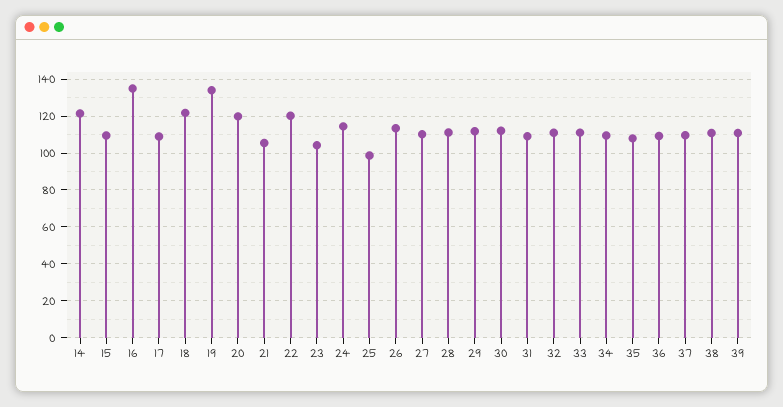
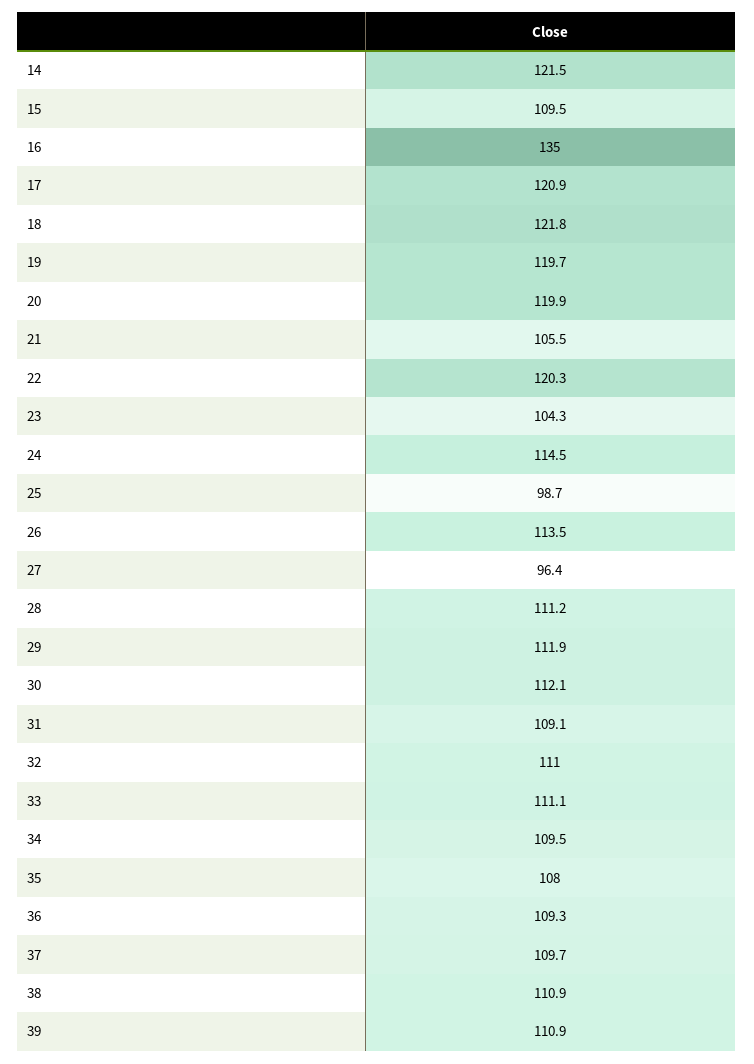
  {
    "14": 121.5,
    "15": 109.5,
    "16": 135,
-   "17": 110,
+   "17": 120.9,
    "18": 121.8,
-   "19": 135,
+   "19": 119.7,
    "20": 119.9,
    "21": 105.5,
    "22": 120.3,
    "23": 104.3,
    "24": 114.5,
    "25": 98.7,
    "26": 113.5,
-   "27": 110,
+   "27": 96.4,
    "28": 111.2,
    "29": 111.9,
    "30": 112.1,
    "31": 109.1,
    "32": 111,
    "33": 111.1,
    "34": 109.5,
    "35": 108,
    "36": 109.3,
    "37": 109.7,
    "38": 110.9,
    "39": 110.9
  }

